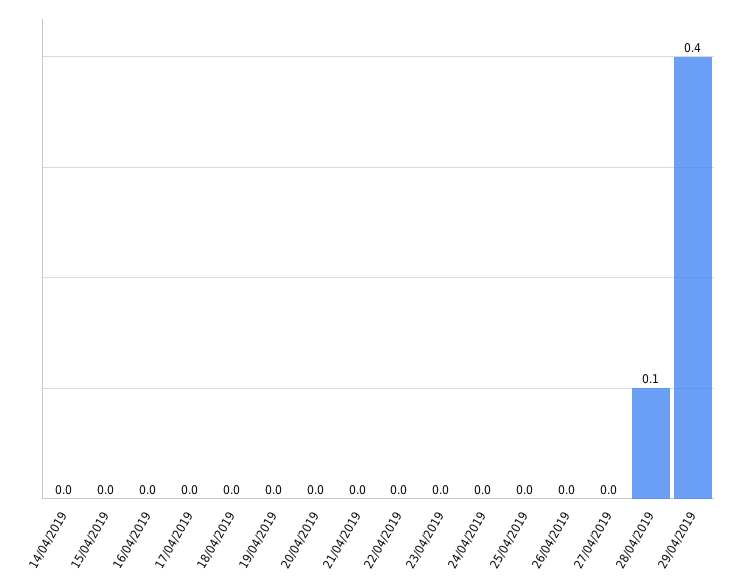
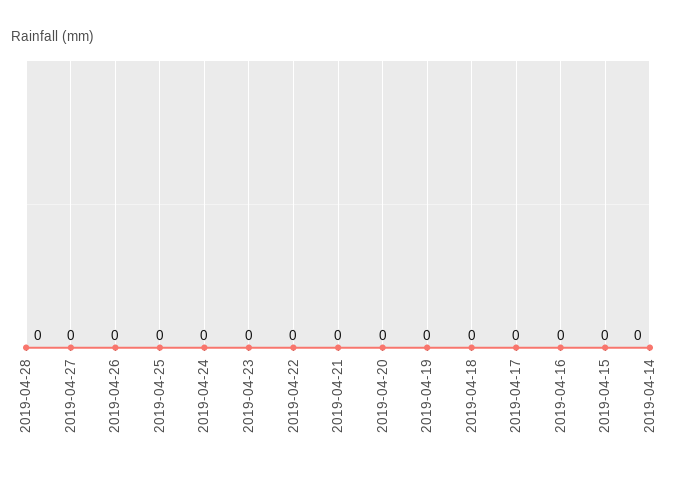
  {
    "14/04/2019": 0,
    "15/04/2019": 0,
    "16/04/2019": 0,
    "17/04/2019": 0,
    "18/04/2019": 0,
    "19/04/2019": 0,
    "20/04/2019": 0,
    "21/04/2019": 0,
    "22/04/2019": 0,
    "23/04/2019": 0,
    "24/04/2019": 0,
    "25/04/2019": 0,
    "26/04/2019": 0,
    "27/04/2019": 0,
-   "28/04/2019": 0.1,
+   "28/04/2019": 0
-   "29/04/2019": 0.4
  }

